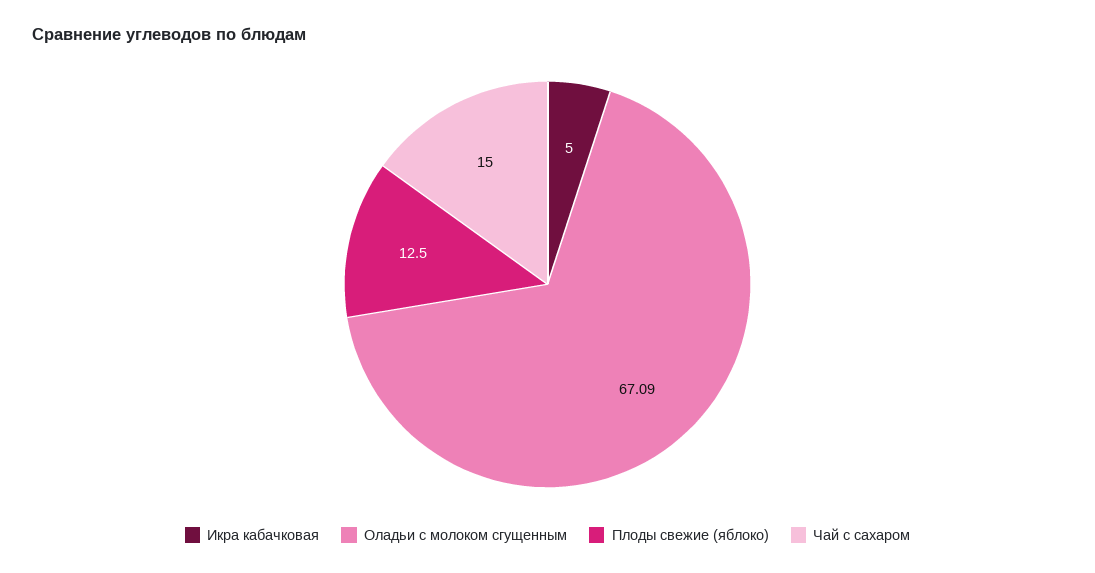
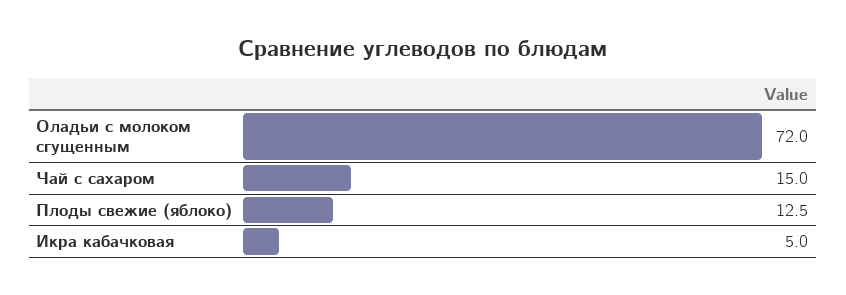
  {
    "Икра кабачковая": 5,
-   "Оладьи с молоком сгущенным": 67.09,
+   "Оладьи с молоком сгущенным": 72,
    "Плоды свежие (яблоко)": 12.5,
    "Чай с сахаром": 15
  }

